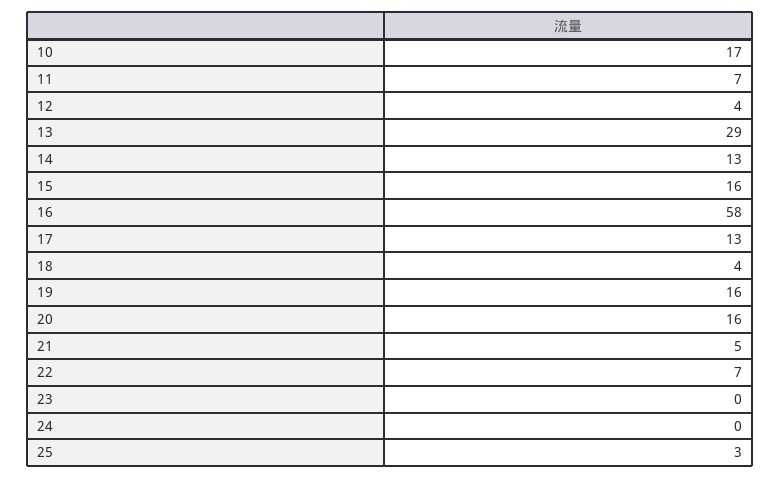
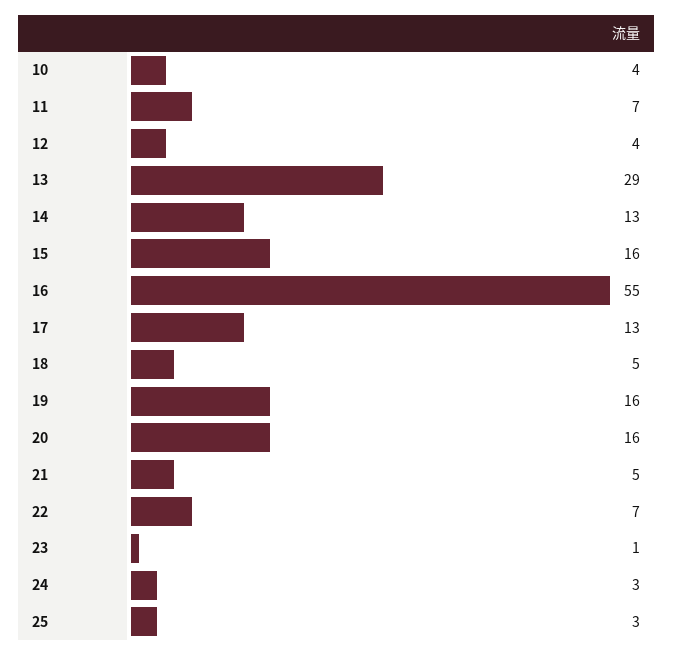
  {
-   "10": 17,
+   "10": 4,
    "11": 7,
    "12": 4,
    "13": 29,
    "14": 13,
    "15": 16,
-   "16": 58,
+   "16": 55,
    "17": 13,
-   "18": 4,
+   "18": 5,
    "19": 16,
    "20": 16,
    "21": 5,
    "22": 7,
-   "23": 0,
+   "23": 1,
-   "24": 0,
+   "24": 3,
    "25": 3
  }

